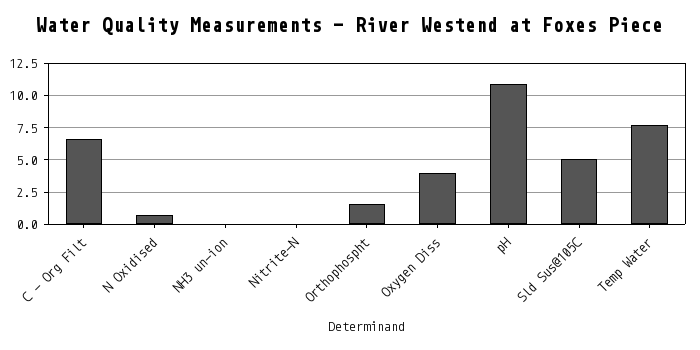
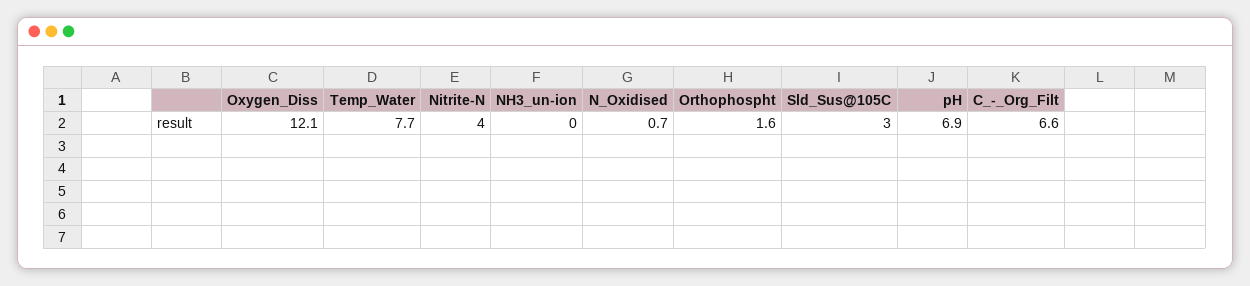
  {
    "C - Org Filt": 6.6,
    "N Oxidised": 0.7,
    "NH3 un-ion": 0,
-   "Nitrite-N": 0,
+   "Nitrite-N": 4,
    "Orthophospht": 1.6,
-   "Oxygen Diss": 4,
+   "Oxygen Diss": 12.1,
-   "pH": 11,
+   "pH": 6.9,
-   "Sld Sus@105C": 5,
+   "Sld Sus@105C": 3,
    "Temp Water": 7.7
  }

